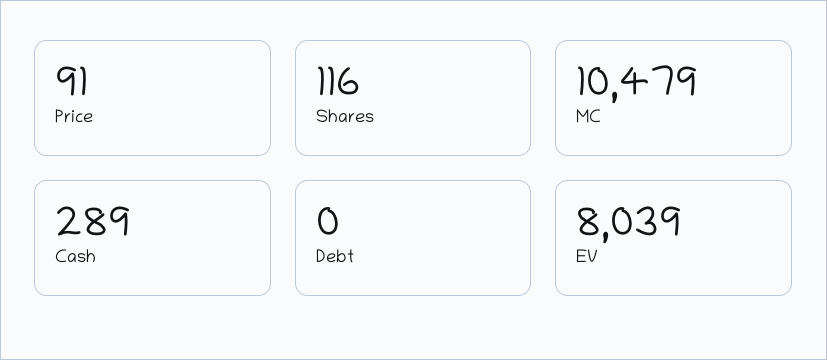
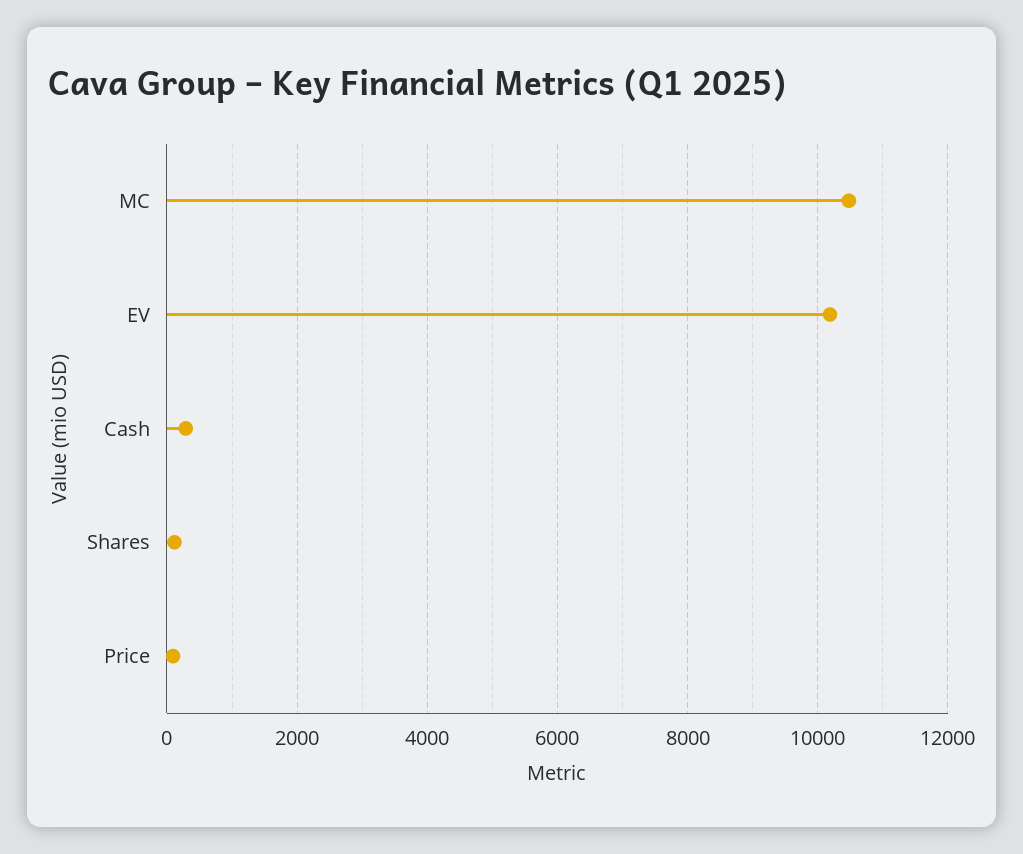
  {
    "Price": 91,
    "Shares": 116,
    "MC": 10479,
    "Cash": 289,
-   "Debt": 0,
-   "EV": 8039
+   "EV": 10200
  }

